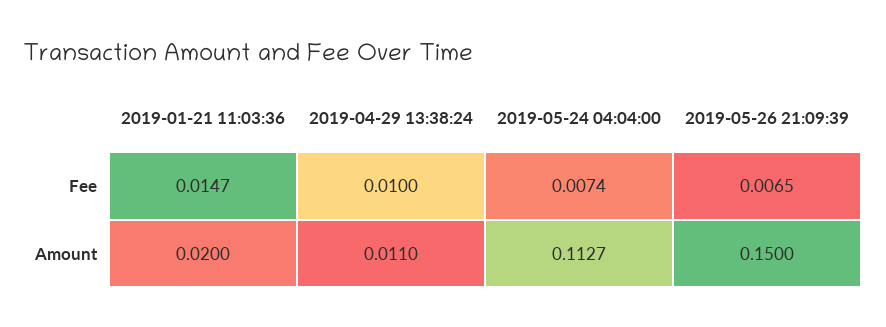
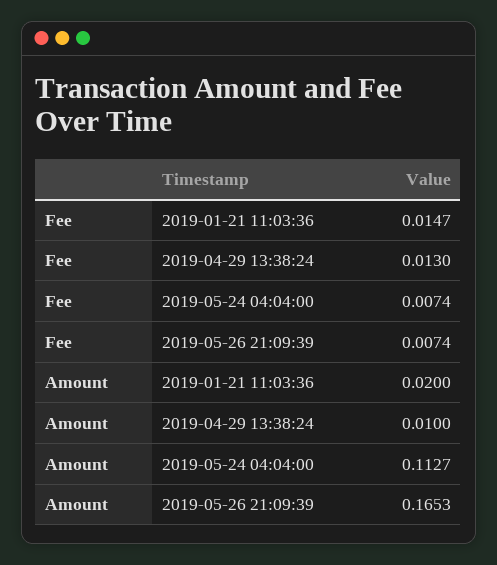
  {
    "2019-01-21 11:03:36": {
      "Fee": 0.0147,
      "Amount": 0.02
    },
    "2019-04-29 13:38:24": {
-     "Fee": 0.01,
+     "Fee": 0.013,
-     "Amount": 0.011
+     "Amount": 0.01
    },
    "2019-05-24 04:04:00": {
      "Fee": 0.0074,
      "Amount": 0.1127
    },
    "2019-05-26 21:09:39": {
-     "Fee": 0.0065,
+     "Fee": 0.0074,
-     "Amount": 0.15
+     "Amount": 0.1653
    }
  }

